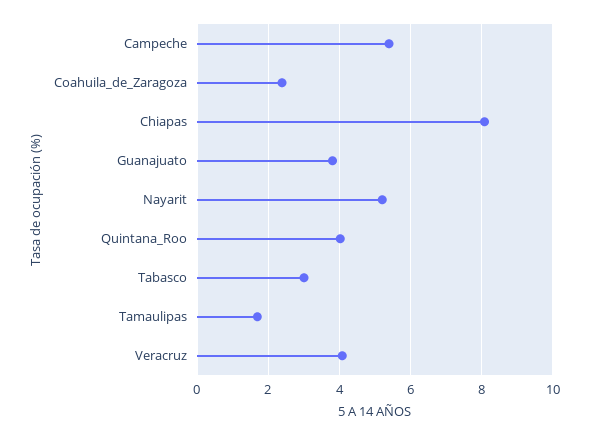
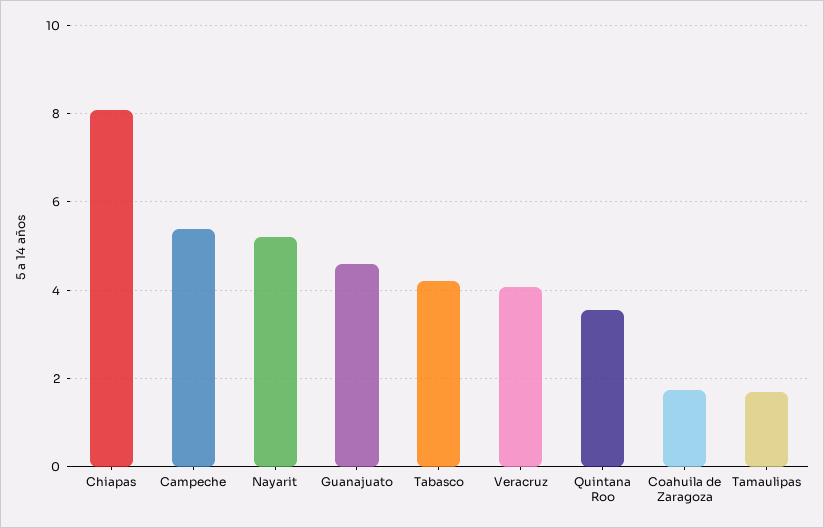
  {
    "Campeche": 5.4,
-   "Coahuila_de_Zaragoza": 2.4,
+   "Coahuila_de_Zaragoza": 1.8,
    "Chiapas": 8,
-   "Guanajuato": 3.8,
+   "Guanajuato": 4.6,
    "Nayarit": 5.2,
-   "Quintana_Roo": 4,
+   "Quintana_Roo": 3.6,
-   "Tabasco": 3,
+   "Tabasco": 4.2,
    "Tamaulipas": 1.6,
    "Veracruz": 4
  }

